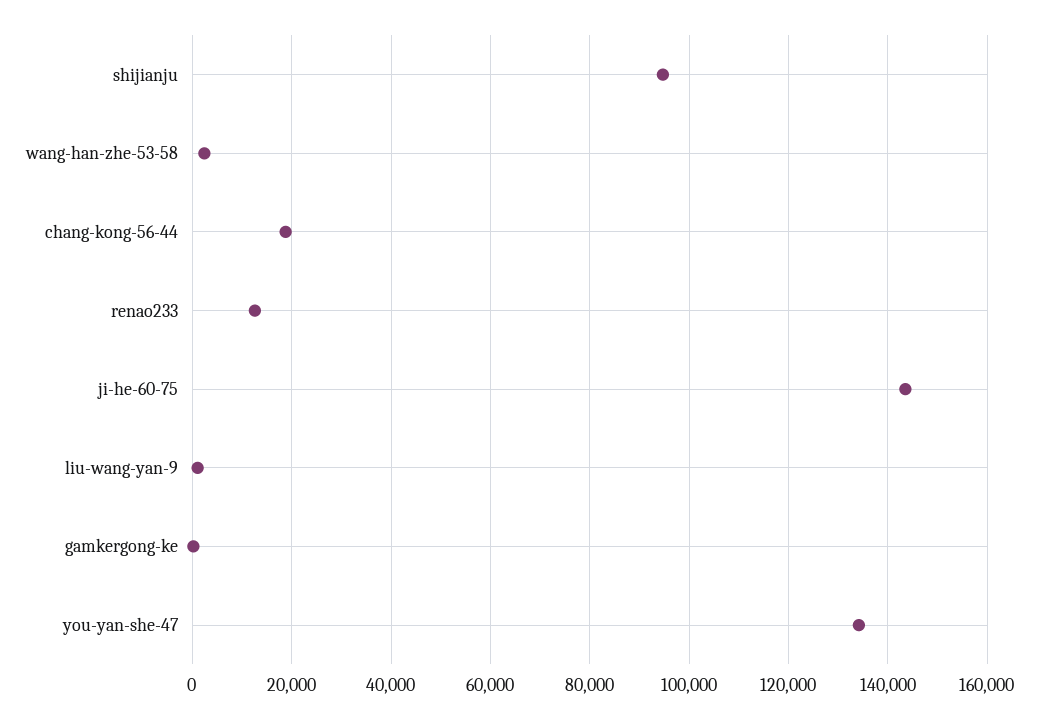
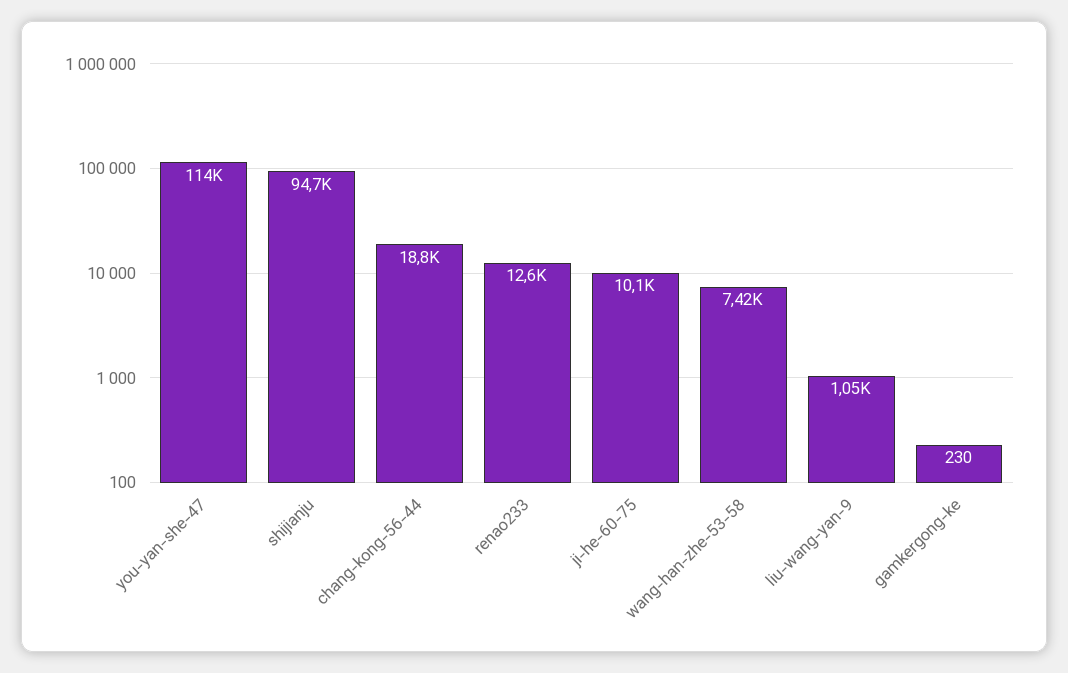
  {
    "shijianju": 94700,
-   "wang-han-zhe-53-58": 2000,
+   "wang-han-zhe-53-58": 7420,
    "chang-kong-56-44": 18800,
    "renao233": 12600,
-   "ji-he-60-75": 144000,
+   "ji-he-60-75": 10100,
    "liu-wang-yan-9": 1050,
    "gamkergong-ke": 230,
-   "you-yan-she-47": 134000
+   "you-yan-she-47": 114000
  }

